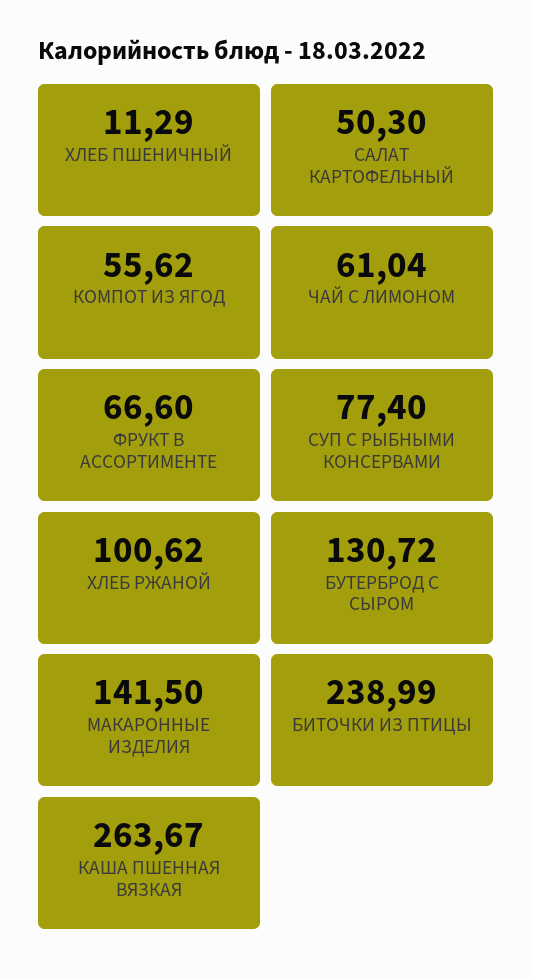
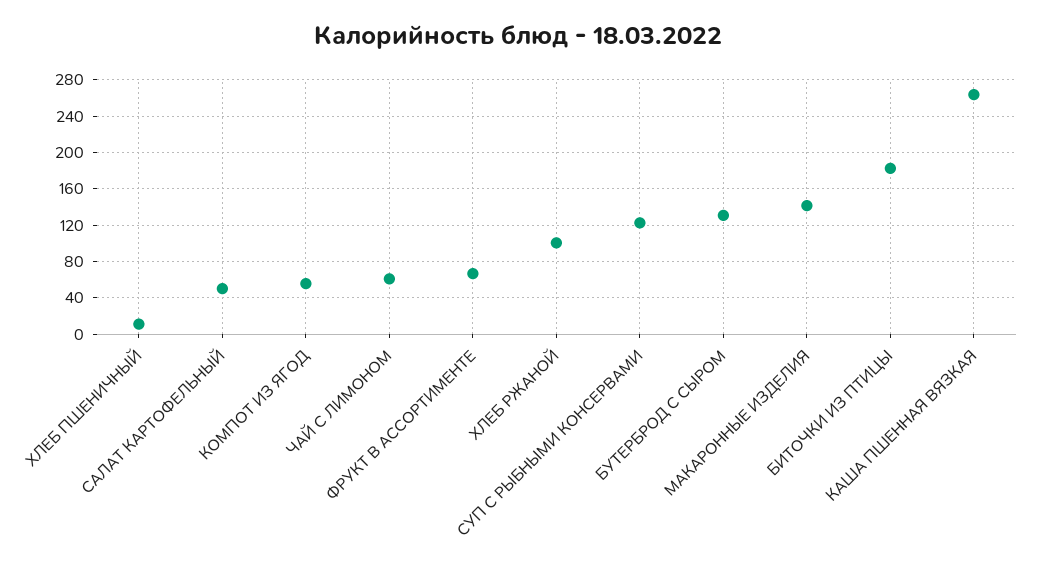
  {
    "ХЛЕБ ПШЕНИЧНЫЙ": 11.29,
    "САЛАТ КАРТОФЕЛЬНЫЙ": 50.3,
    "КОМПОТ ИЗ ЯГОД": 55.62,
    "ЧАЙ С ЛИМОНОМ": 61.04,
    "ФРУКТ В АССОРТИМЕНТЕ": 66.6,
-   "СУП С РЫБНЫМИ КОНСЕРВАМИ": 77.4,
+   "СУП С РЫБНЫМИ КОНСЕРВАМИ": 120,
    "ХЛЕБ РЖАНОЙ": 100.62,
    "БУТЕРБРОД С СЫРОМ": 130.72,
    "МАКАРОННЫЕ ИЗДЕЛИЯ": 141.5,
-   "БИТОЧКИ ИЗ ПТИЦЫ": 238.99,
+   "БИТОЧКИ ИЗ ПТИЦЫ": 180,
    "КАША ПШЕННАЯ ВЯЗКАЯ": 263.67
  }

